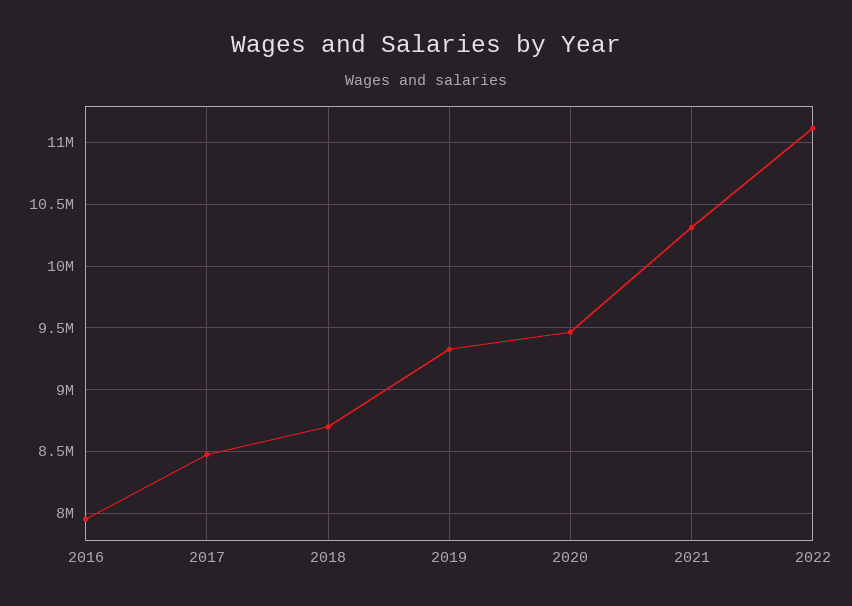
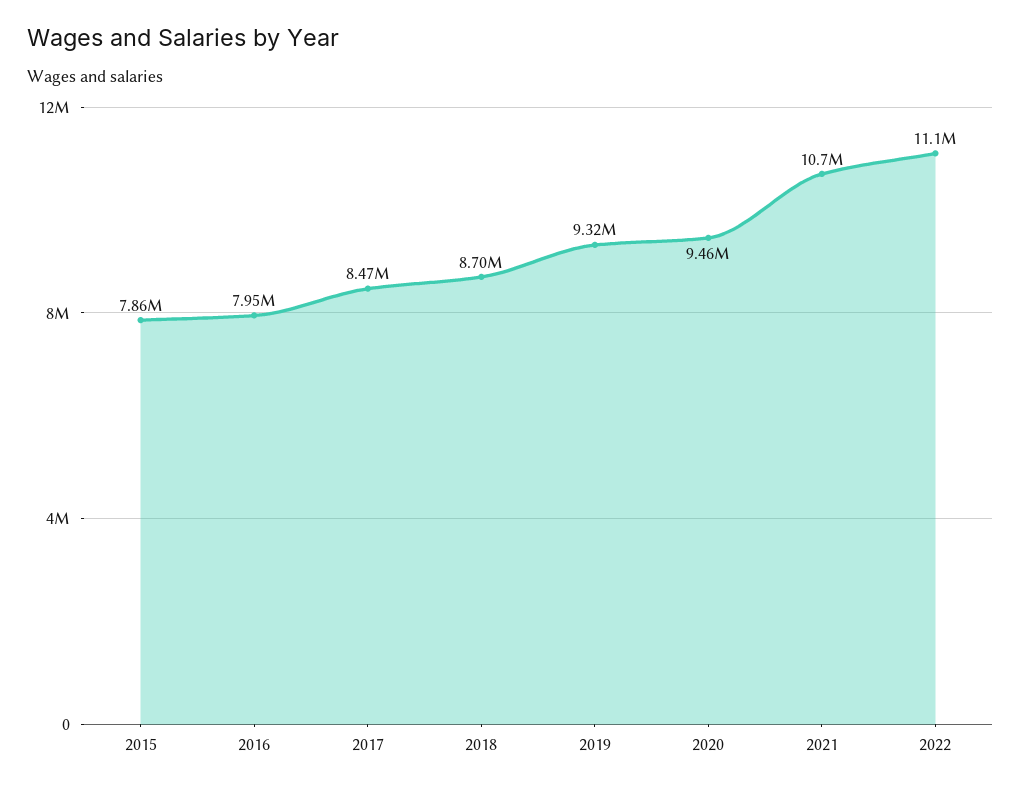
  {
    "2016": 7950000,
    "2017": 8470000,
    "2018": 8700000,
    "2019": 9320000,
    "2020": 9460000,
-   "2021": 10300000,
+   "2021": 10700000,
-   "2022": 11100000
+   "2022": 11100000,
+   "2015": 7860000
  }

